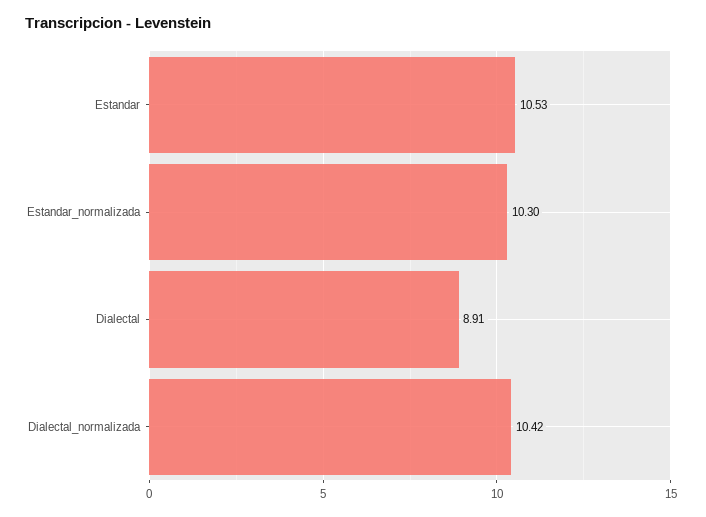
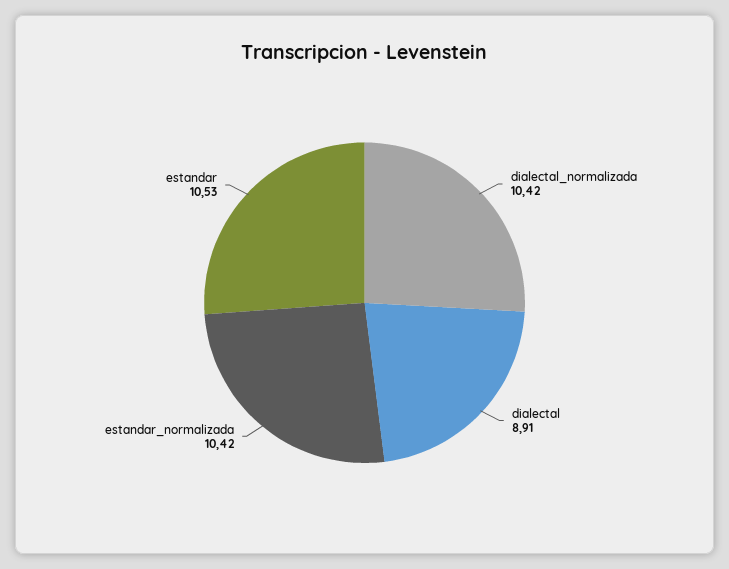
  {
    "Estandar": 10.53,
-   "Estandar_normalizada": 10.3,
+   "Estandar_normalizada": 10.42,
    "Dialectal": 8.91,
    "Dialectal_normalizada": 10.42
  }

